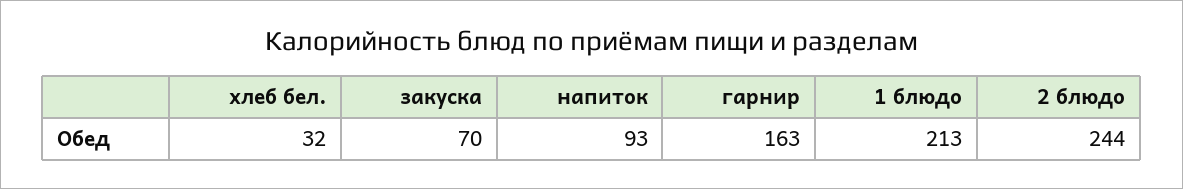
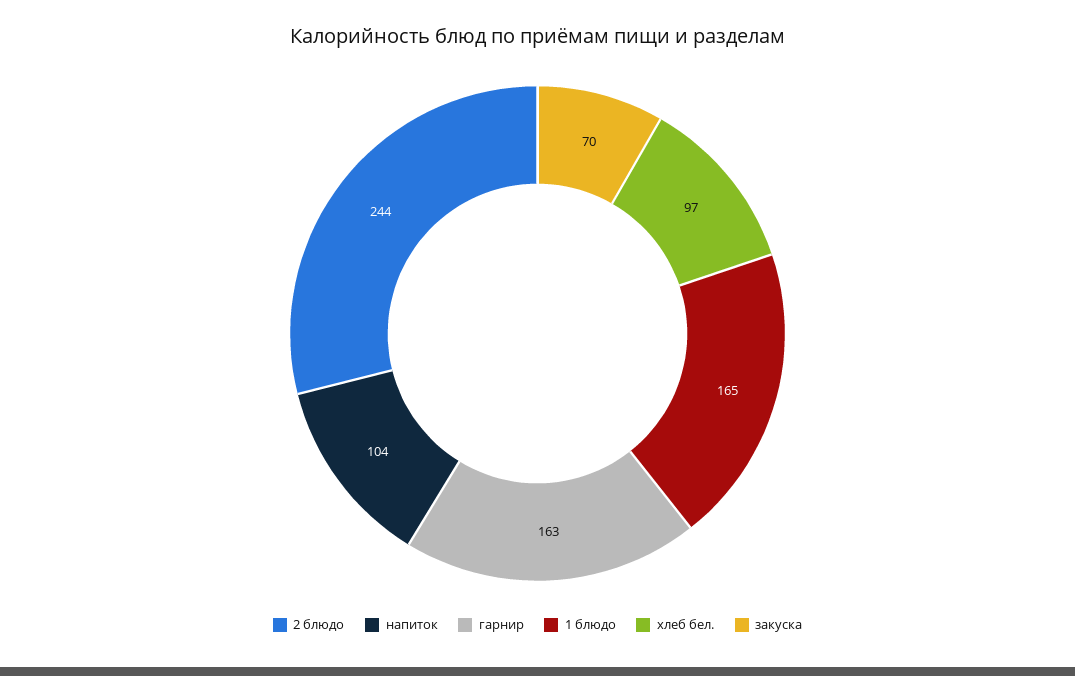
  {
-   "хлеб бел.": 32,
+   "хлеб бел.": 97,
    "закуска": 70,
-   "напиток": 93,
+   "напиток": 104,
    "гарнир": 163,
-   "1 блюдо": 213,
+   "1 блюдо": 165,
    "2 блюдо": 244
  }

